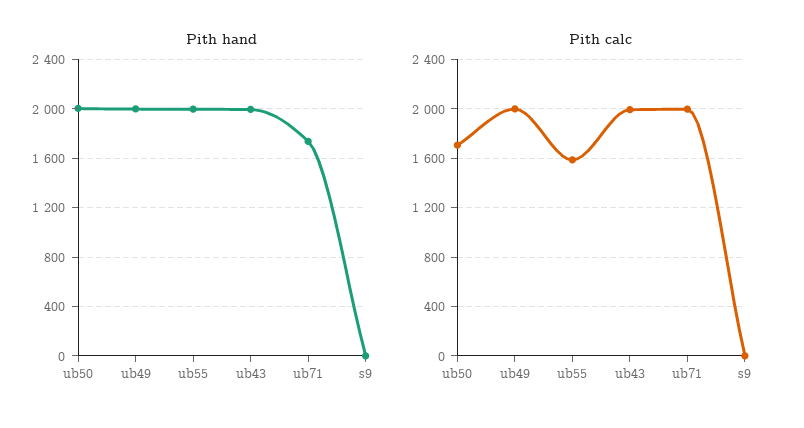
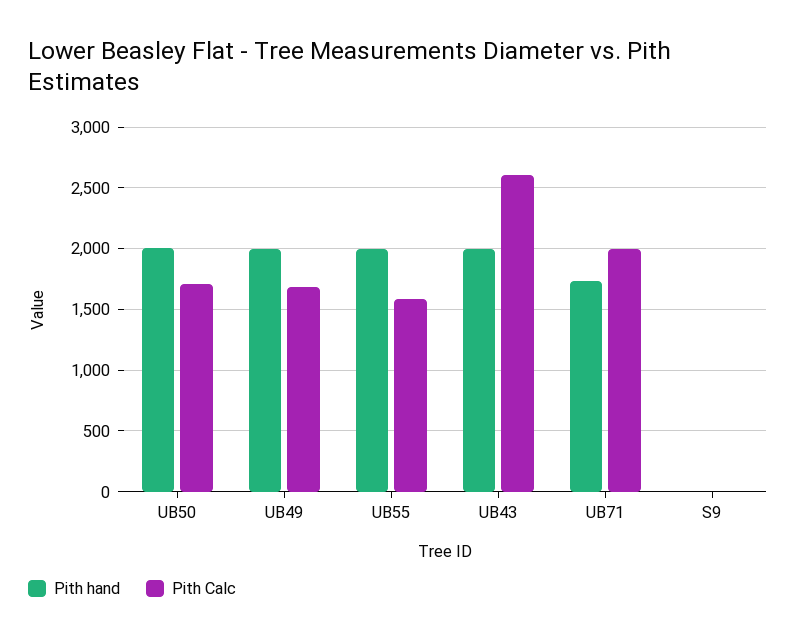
  {
    "Pith hand": {
      "ub50": 2000,
      "ub49": 2000,
      "ub55": 2000,
      "ub43": 2000,
      "ub71": 1750,
      "s9": 0
    },
    "Pith calc": {
      "ub50": 1700,
-     "ub49": 2000,
+     "ub49": 1700,
      "ub55": 1600,
-     "ub43": 2000,
+     "ub43": 2600,
      "ub71": 2000,
      "s9": 0
    }
  }

